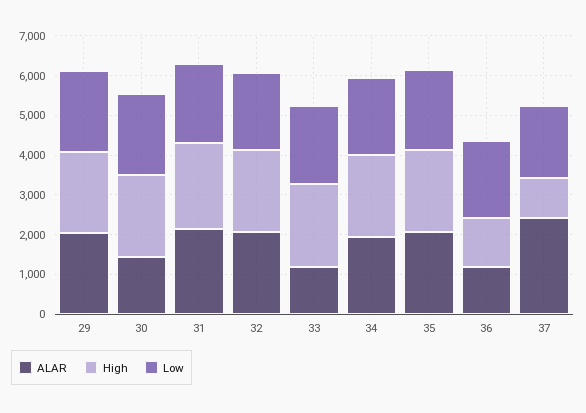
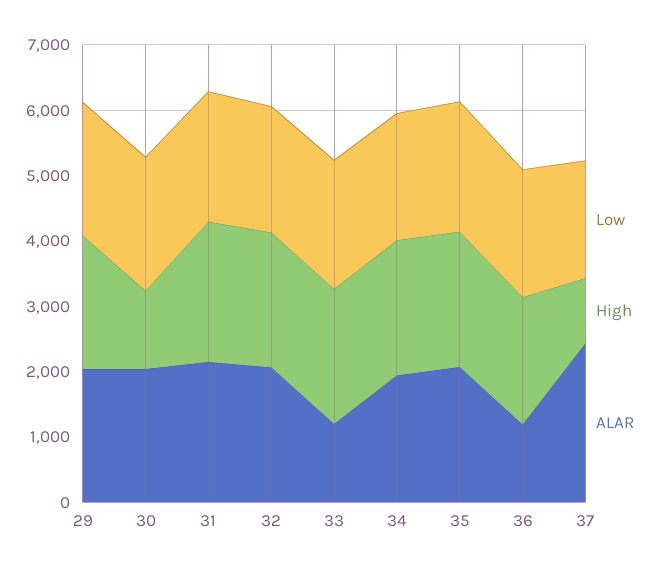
  {
    "ALAR": {
      "29": 2000,
-     "30": 1500,
+     "30": 2000,
      "31": 2200,
      "32": 2000,
      "33": 1200,
      "34": 2000,
      "35": 2000,
      "36": 1200,
      "37": 2400
    },
    "High": {
      "29": 2000,
-     "30": 2000,
+     "30": 1200,
      "31": 2200,
      "32": 2000,
      "33": 2000,
      "34": 2000,
      "35": 2000,
-     "36": 1250,
+     "36": 2000,
      "37": 1000
    },
    "Low": {
      "29": 2000,
      "30": 2000,
      "31": 2000,
      "32": 2000,
      "33": 2000,
      "34": 2000,
      "35": 2000,
      "36": 2000,
      "37": 1800
    }
  }

